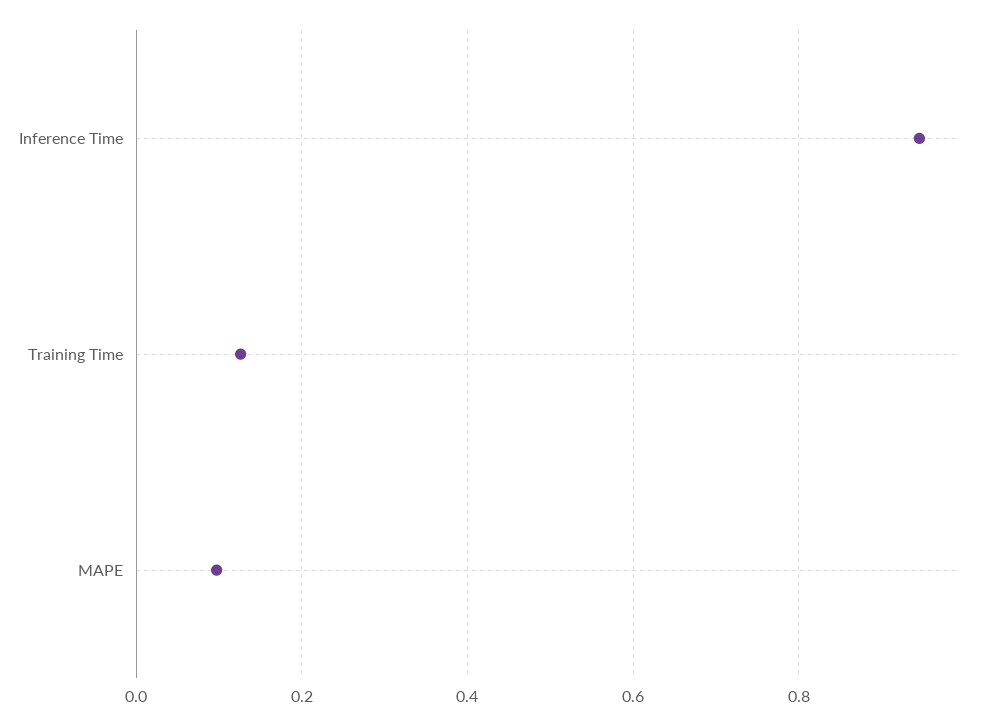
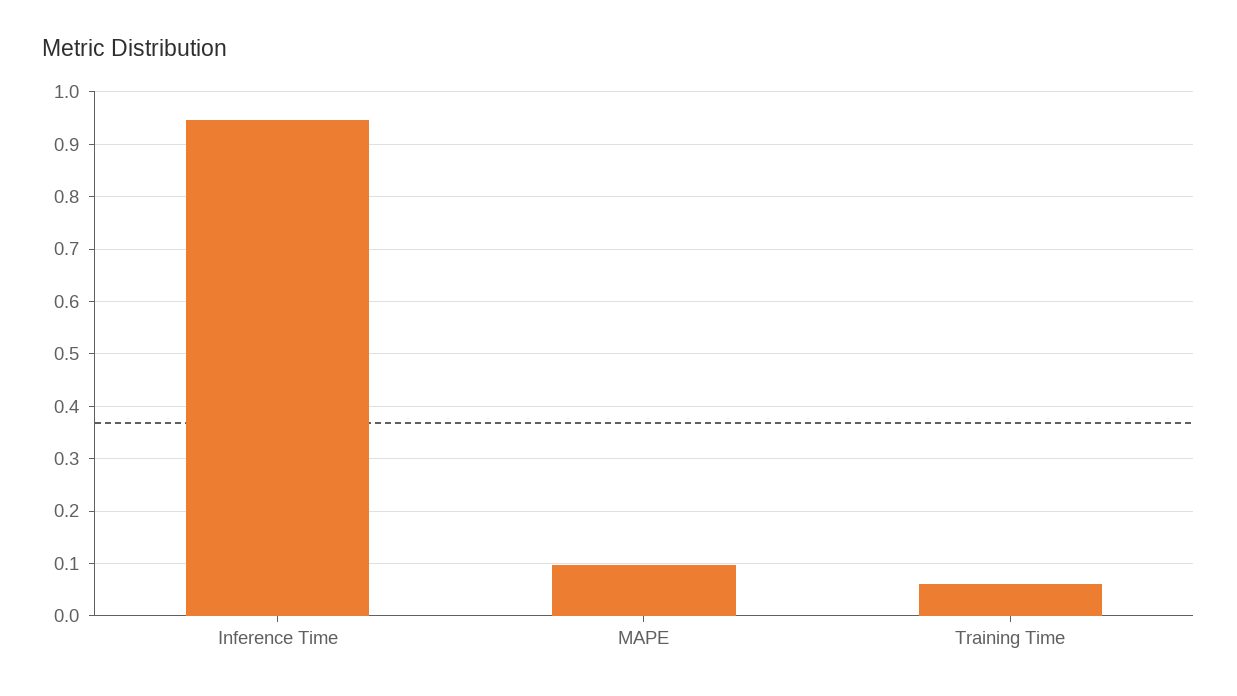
  {
    "Inference Time": 0.94,
-   "Training Time": 0.12,
+   "Training Time": 0.06,
    "MAPE": 0.1
  }

